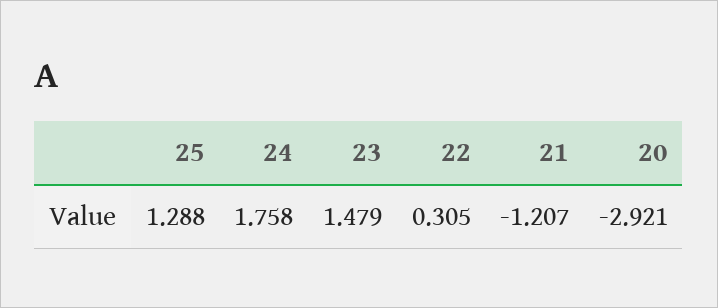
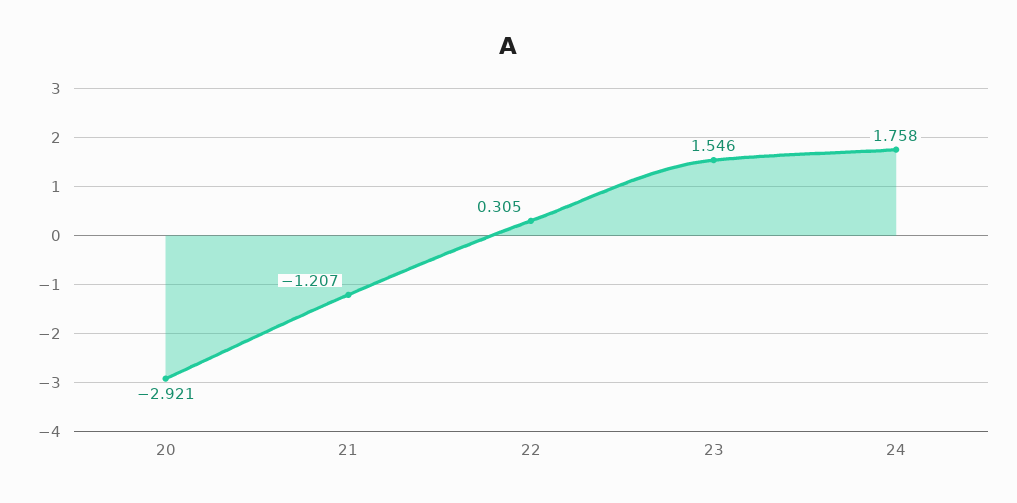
  {
-   "25": 1.288,
    "24": 1.758,
-   "23": 1.479,
+   "23": 1.546,
    "22": 0.305,
    "21": -1.207,
    "20": -2.921
  }

